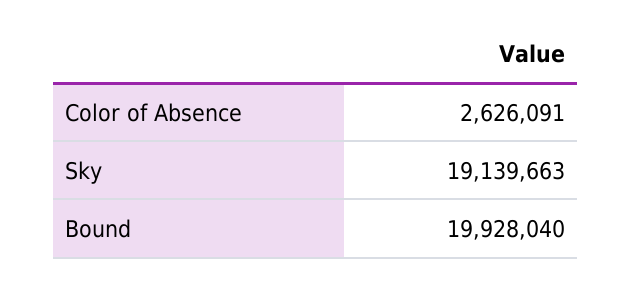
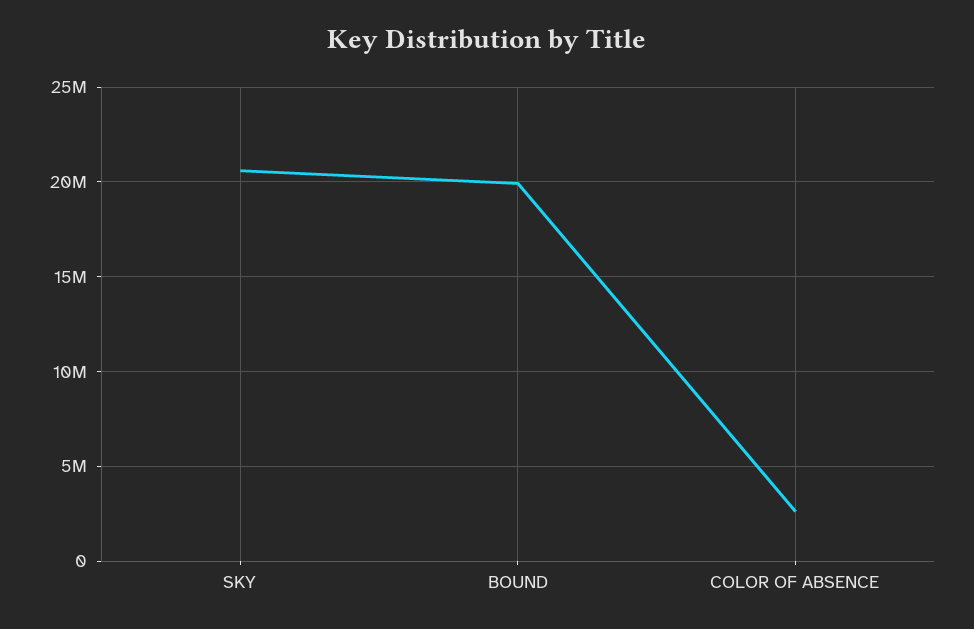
  {
    "Color of Absence": 2626091,
-   "Sky": 19139663,
+   "Sky": 20500000,
    "Bound": 19928040
  }

